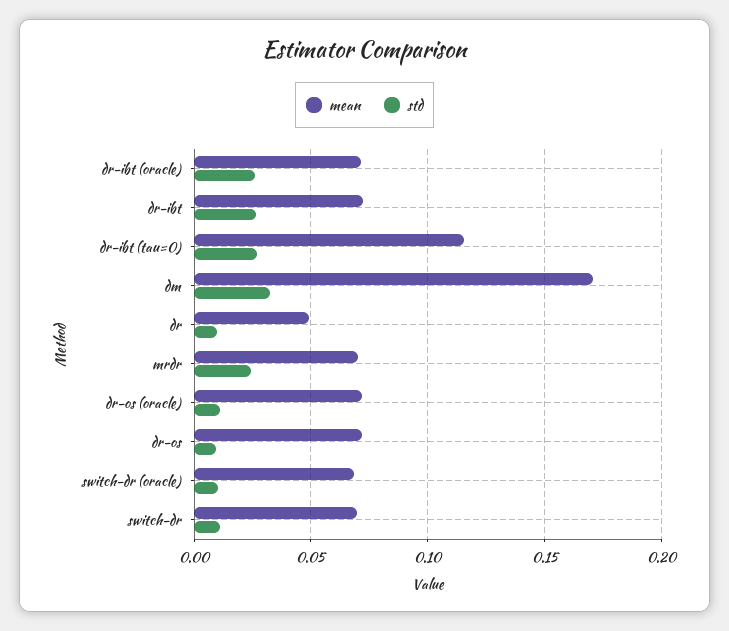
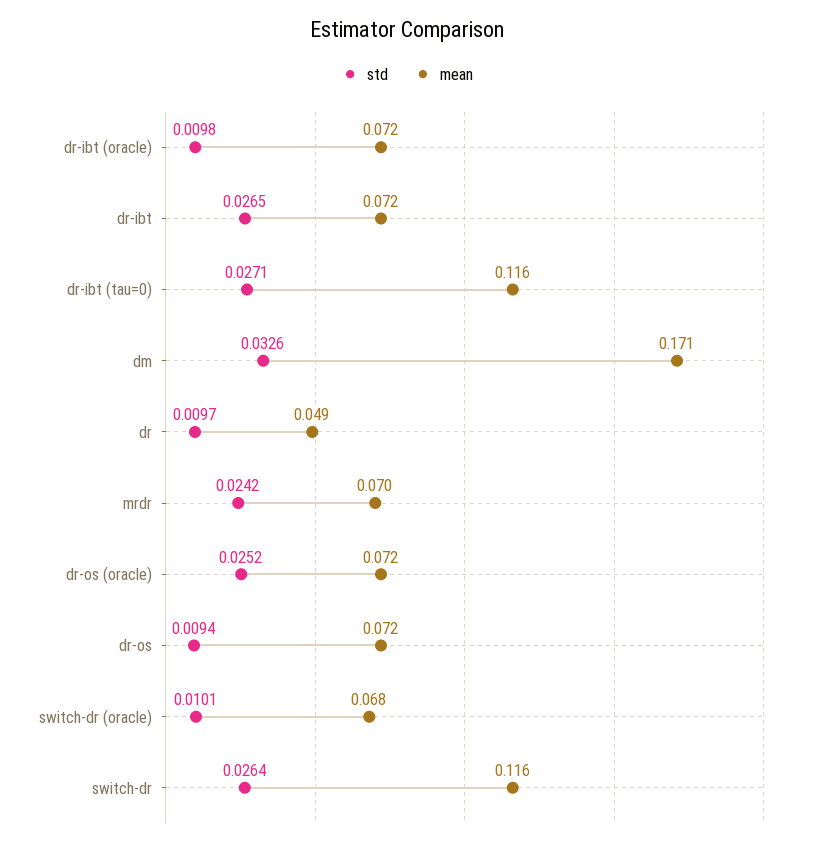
  {
    "mean": {
      "dr-ibt (oracle)": 0.072,
      "dr-ibt": 0.072,
      "dr-ibt (tau=0)": 0.116,
      "dm": 0.171,
      "dr": 0.049,
      "mrdr": 0.07,
      "dr-os (oracle)": 0.072,
      "dr-os": 0.072,
      "switch-dr (oracle)": 0.068,
-     "switch-dr": 0.07
+     "switch-dr": 0.116
    },
    "std": {
-     "dr-ibt (oracle)": 0.025,
+     "dr-ibt (oracle)": 0.0098,
      "dr-ibt": 0.0265,
      "dr-ibt (tau=0)": 0.0271,
      "dm": 0.0326,
      "dr": 0.0097,
      "mrdr": 0.0242,
-     "dr-os (oracle)": 0.01,
+     "dr-os (oracle)": 0.0252,
      "dr-os": 0.0094,
      "switch-dr (oracle)": 0.0101,
-     "switch-dr": 0.01
+     "switch-dr": 0.0264
    }
  }

